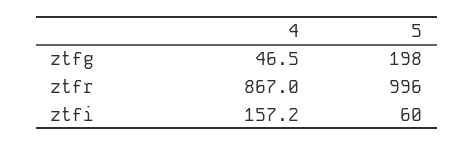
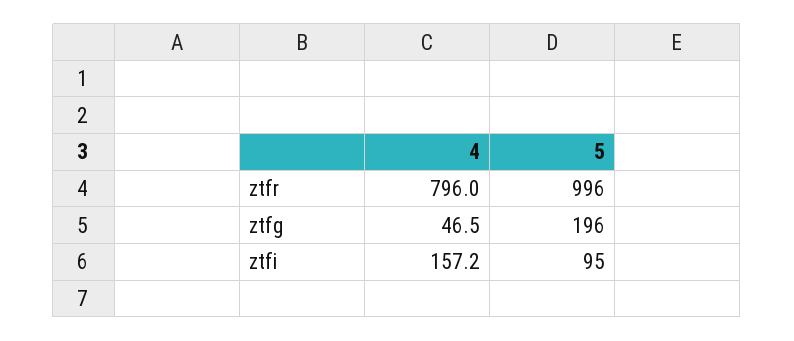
  {
    "4": {
      "ztfg": 46.5,
-     "ztfr": 867,
+     "ztfr": 796,
      "ztfi": 157.2
    },
    "5": {
-     "ztfg": 198,
+     "ztfg": 196,
      "ztfr": 996,
-     "ztfi": 60
+     "ztfi": 95
    }
  }

